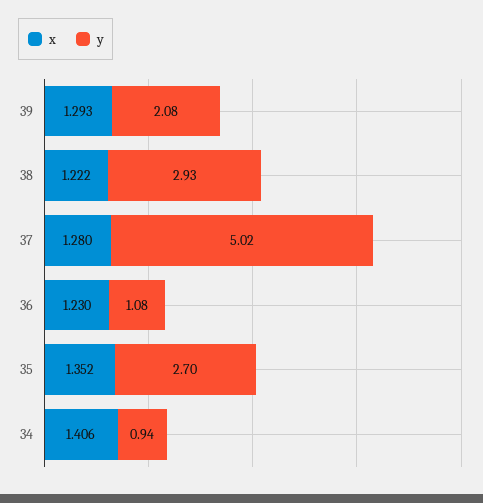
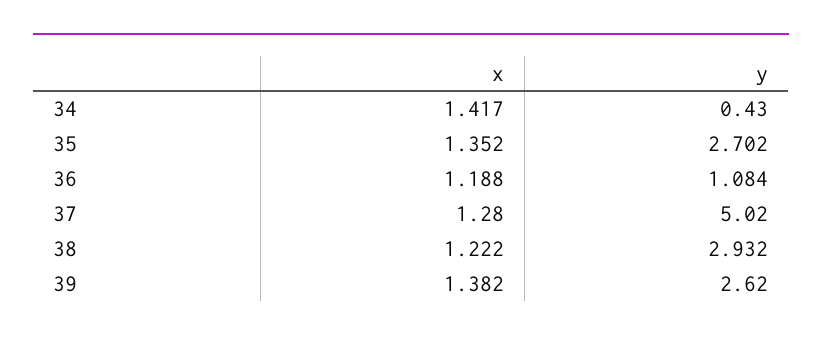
  {
    "x": {
-     "39": 1.293,
+     "39": 1.382,
      "38": 1.222,
      "37": 1.28,
-     "36": 1.23,
+     "36": 1.188,
      "35": 1.352,
-     "34": 1.406
+     "34": 1.417
    },
    "y": {
-     "39": 2.08,
+     "39": 2.62,
      "38": 2.932,
      "37": 5.02,
      "36": 1.084,
      "35": 2.702,
-     "34": 0.94
+     "34": 0.43
    }
  }

